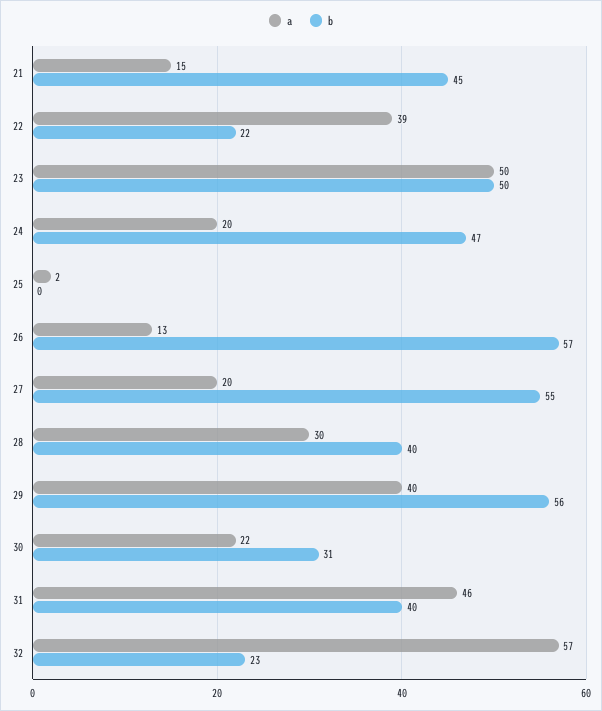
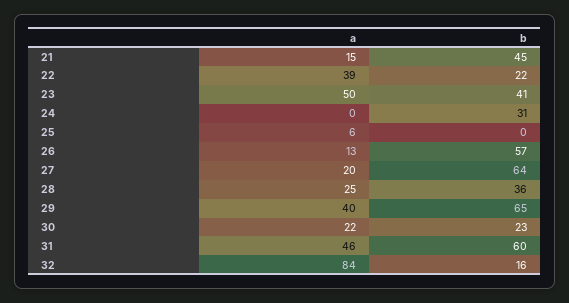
  {
    "a": {
      "21": 15,
      "22": 39,
      "23": 50,
-     "24": 20,
+     "24": 0,
-     "25": 2,
+     "25": 6,
      "26": 13,
      "27": 20,
-     "28": 30,
+     "28": 25,
      "29": 40,
      "30": 22,
      "31": 46,
-     "32": 57
+     "32": 84
    },
    "b": {
      "21": 45,
      "22": 22,
-     "23": 50,
+     "23": 41,
-     "24": 47,
+     "24": 31,
      "25": 0,
      "26": 57,
-     "27": 55,
+     "27": 64,
-     "28": 40,
+     "28": 36,
-     "29": 56,
+     "29": 65,
-     "30": 31,
+     "30": 23,
-     "31": 40,
+     "31": 60,
-     "32": 23
+     "32": 16
    }
  }

